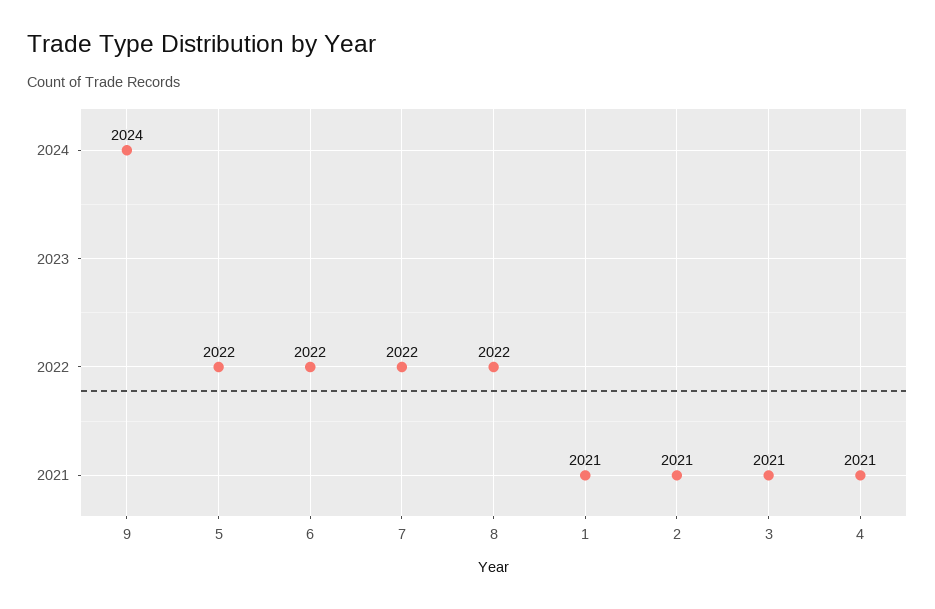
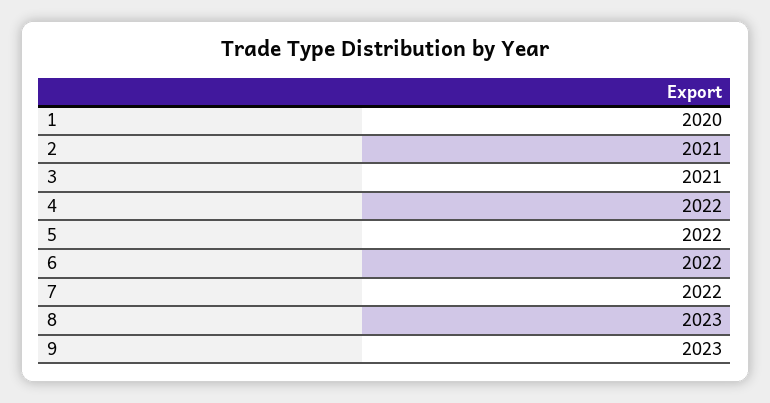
  {
-   "9": 2024,
+   "9": 2023,
    "5": 2022,
    "6": 2022,
    "7": 2022,
-   "8": 2022,
+   "8": 2023,
-   "1": 2021,
+   "1": 2020,
    "2": 2021,
    "3": 2021,
-   "4": 2021
+   "4": 2022
  }

